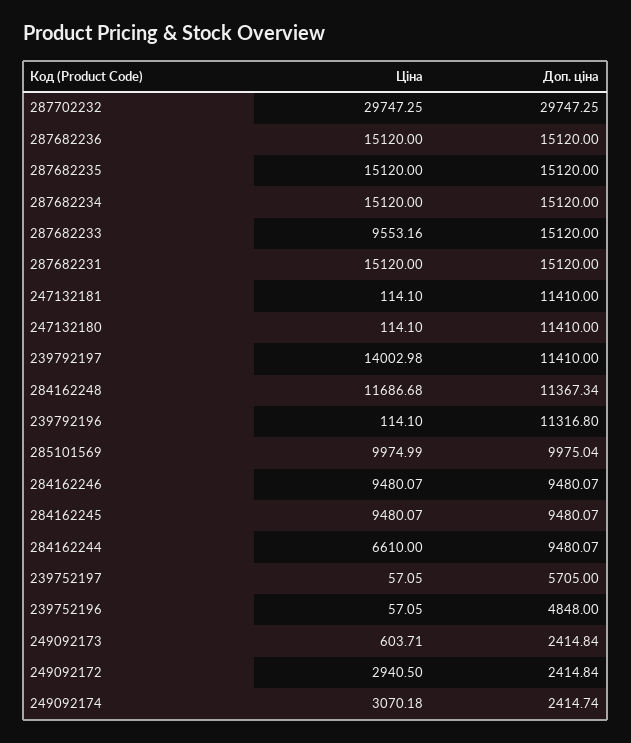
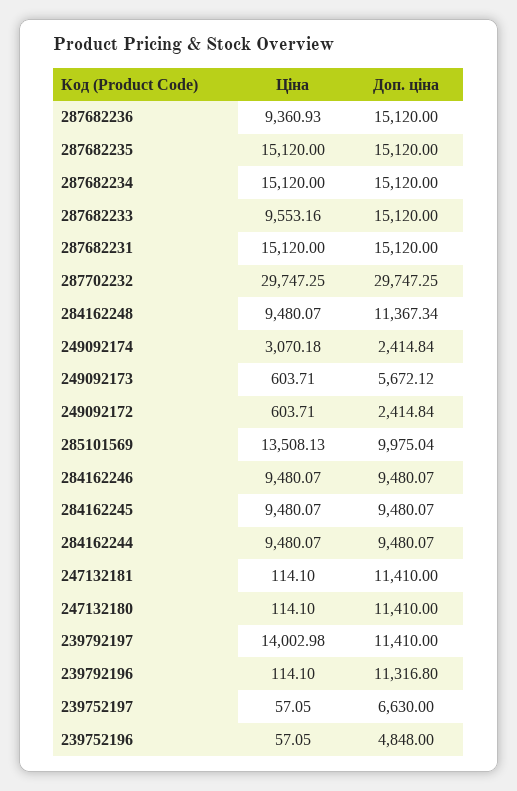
  {
    "Ціна": {
      "287702232": 29747.25,
-     "287682236": 15120,
+     "287682236": 9360.93,
      "287682235": 15120,
      "287682234": 15120,
      "287682233": 9553.16,
      "287682231": 15120,
      "247132181": 114.1,
      "247132180": 114.1,
      "239792197": 14002.98,
-     "284162248": 11686.68,
+     "284162248": 9480.07,
      "239792196": 114.1,
-     "285101569": 9974.99,
+     "285101569": 13508.13,
      "284162246": 9480.07,
      "284162245": 9480.07,
-     "284162244": 6610,
+     "284162244": 9480.07,
      "239752197": 57.05,
      "239752196": 57.05,
      "249092173": 603.71,
-     "249092172": 2940.5,
+     "249092172": 603.71,
      "249092174": 3070.18
    },
    "Доп. ціна": {
      "287702232": 29747.25,
      "287682236": 15120,
      "287682235": 15120,
      "287682234": 15120,
      "287682233": 15120,
      "287682231": 15120,
      "247132181": 11410,
      "247132180": 11410,
      "239792197": 11410,
      "284162248": 11367.34,
      "239792196": 11316.8,
      "285101569": 9975.04,
      "284162246": 9480.07,
      "284162245": 9480.07,
      "284162244": 9480.07,
-     "239752197": 5705,
+     "239752197": 6630,
      "239752196": 4848,
-     "249092173": 2414.84,
+     "249092173": 5672.12,
      "249092172": 2414.84,
-     "249092174": 2414.74
+     "249092174": 2414.84
    }
  }

